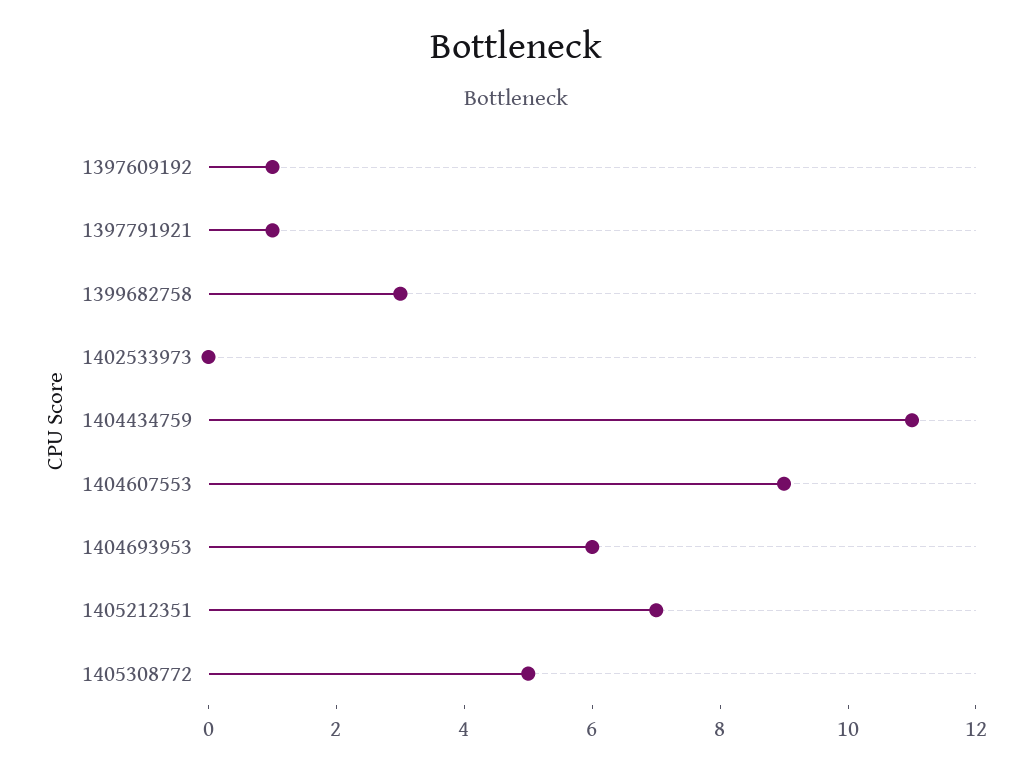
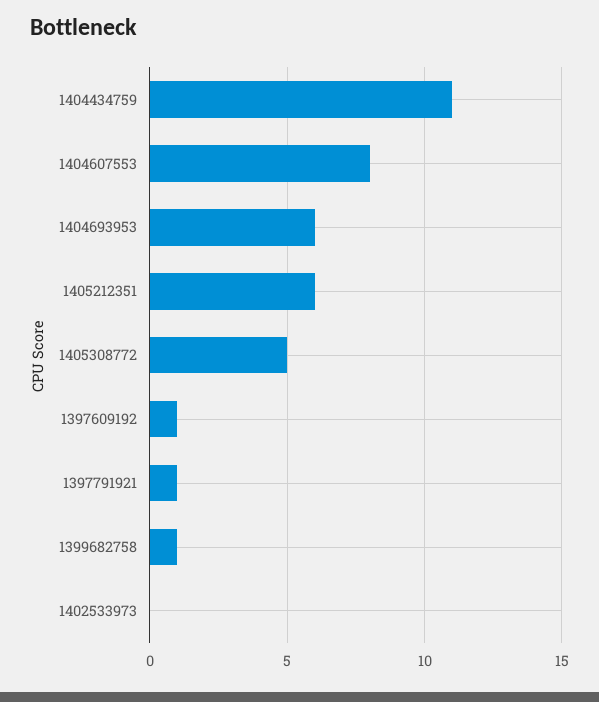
  {
    "1397609192": 1,
    "1397791921": 1,
-   "1399682758": 3,
+   "1399682758": 1,
    "1402533973": 0,
    "1404434759": 11,
-   "1404607553": 9,
+   "1404607553": 8,
    "1404693953": 6,
-   "1405212351": 7,
+   "1405212351": 6,
    "1405308772": 5
  }

